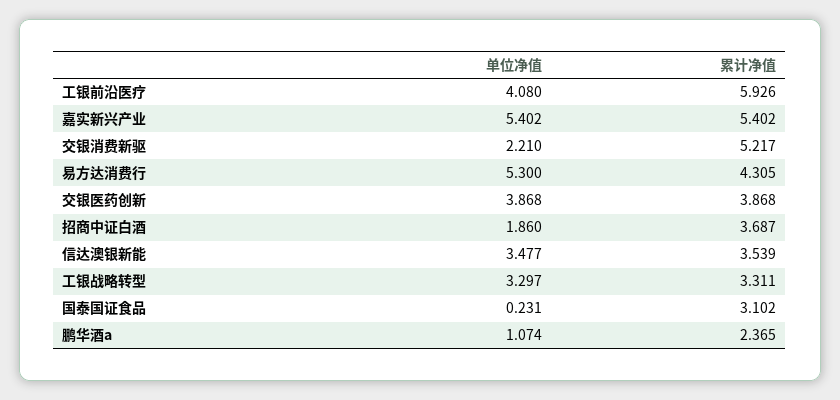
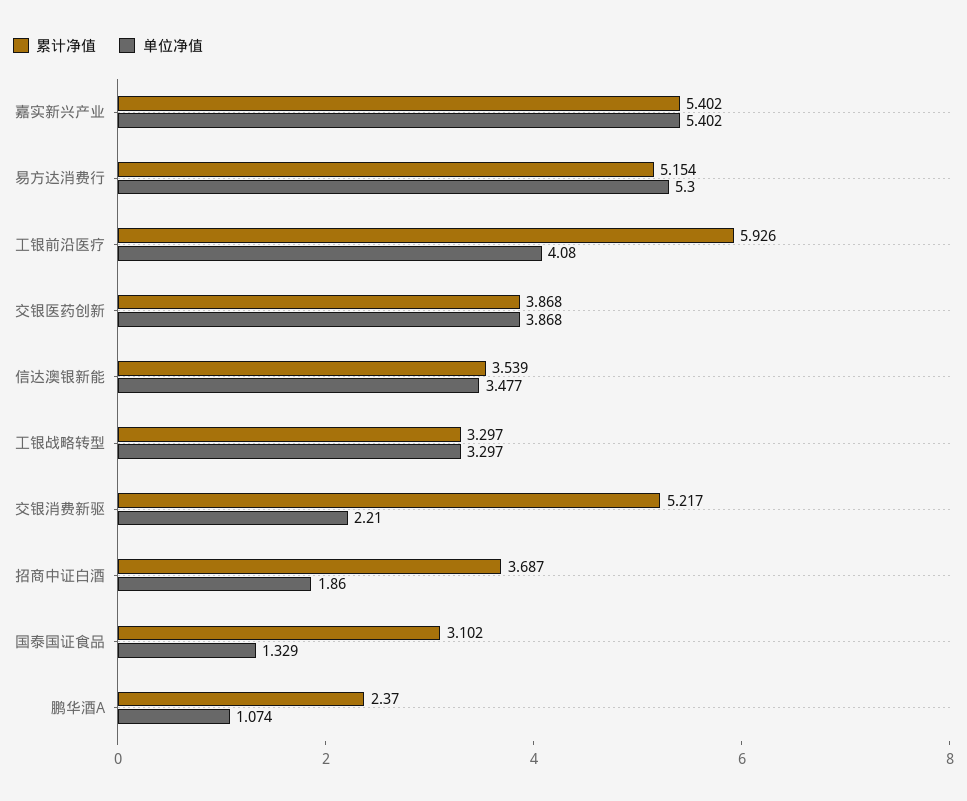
  {
    "单位净值": {
      "工银前沿医疗": 4.08,
      "嘉实新兴产业": 5.402,
      "交银消费新驱": 2.21,
      "易方达消费行": 5.3,
      "交银医药创新": 3.868,
      "招商中证白酒": 1.86,
      "信达澳银新能": 3.477,
      "工银战略转型": 3.297,
-     "国泰国证食品": 0.231,
+     "国泰国证食品": 1.329,
      "鹏华酒a": 1.074
    },
    "累计净值": {
      "工银前沿医疗": 5.926,
      "嘉实新兴产业": 5.402,
      "交银消费新驱": 5.217,
-     "易方达消费行": 4.305,
+     "易方达消费行": 5.154,
      "交银医药创新": 3.868,
      "招商中证白酒": 3.687,
      "信达澳银新能": 3.539,
-     "工银战略转型": 3.311,
+     "工银战略转型": 3.297,
      "国泰国证食品": 3.102,
-     "鹏华酒a": 2.365
+     "鹏华酒a": 2.37
    }
  }

